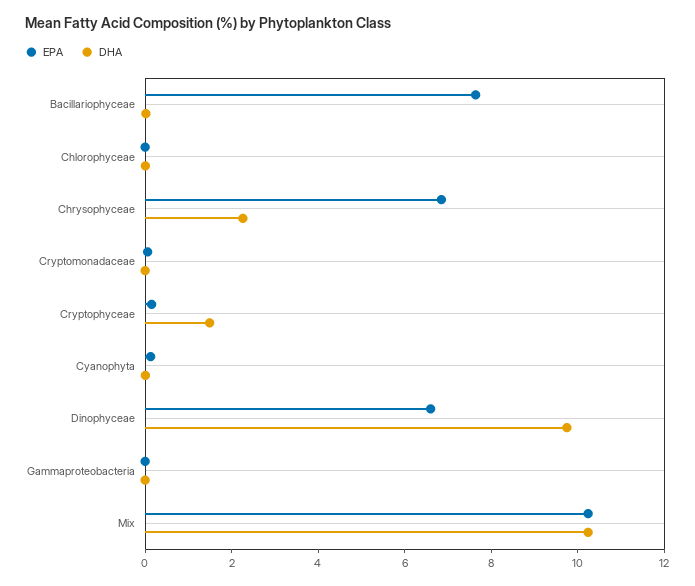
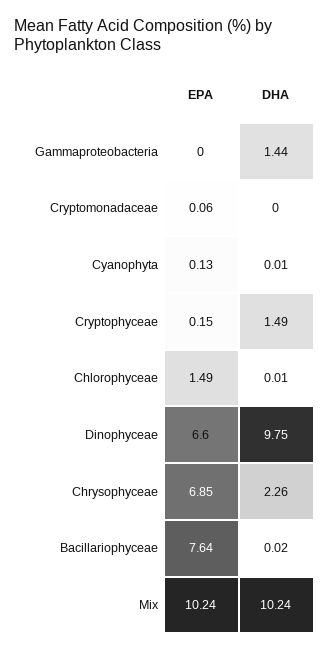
  {
    "EPA": {
      "Bacillariophyceae": 7.64,
-     "Chlorophyceae": 0,
+     "Chlorophyceae": 1.49,
      "Chrysophyceae": 6.85,
      "Cryptomonadaceae": 0.06,
      "Cryptophyceae": 0.15,
      "Cyanophyta": 0.13,
      "Dinophyceae": 6.6,
      "Gammaproteobacteria": 0,
      "Mix": 10.24
    },
    "DHA": {
      "Bacillariophyceae": 0.02,
      "Chlorophyceae": 0.01,
      "Chrysophyceae": 2.26,
      "Cryptomonadaceae": 0,
      "Cryptophyceae": 1.49,
      "Cyanophyta": 0.01,
      "Dinophyceae": 9.75,
-     "Gammaproteobacteria": 0,
+     "Gammaproteobacteria": 1.44,
      "Mix": 10.24
    }
  }

